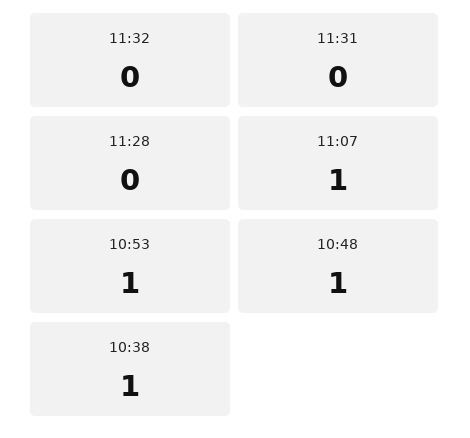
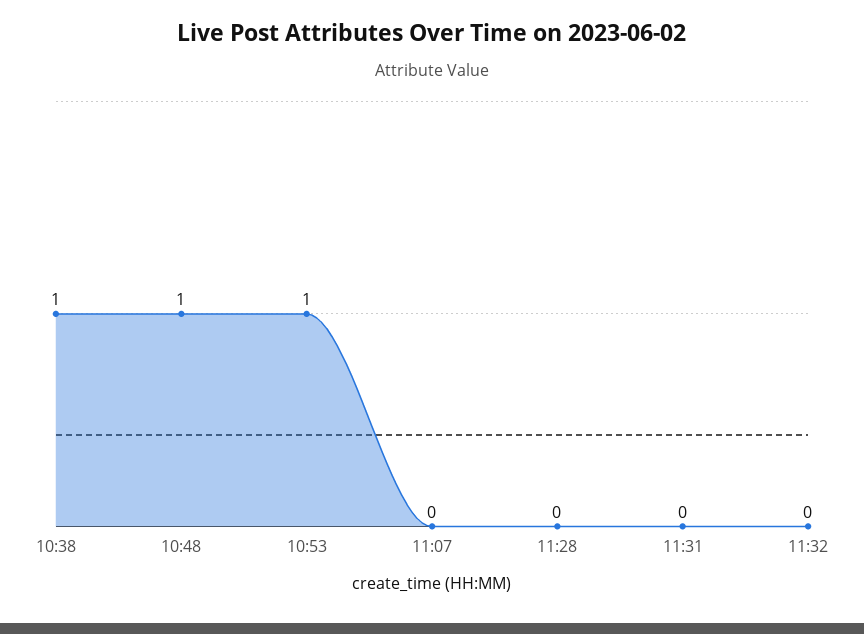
  {
    "11:32": 0,
    "11:31": 0,
    "11:28": 0,
-   "11:07": 1,
+   "11:07": 0,
    "10:53": 1,
    "10:48": 1,
    "10:38": 1
  }

